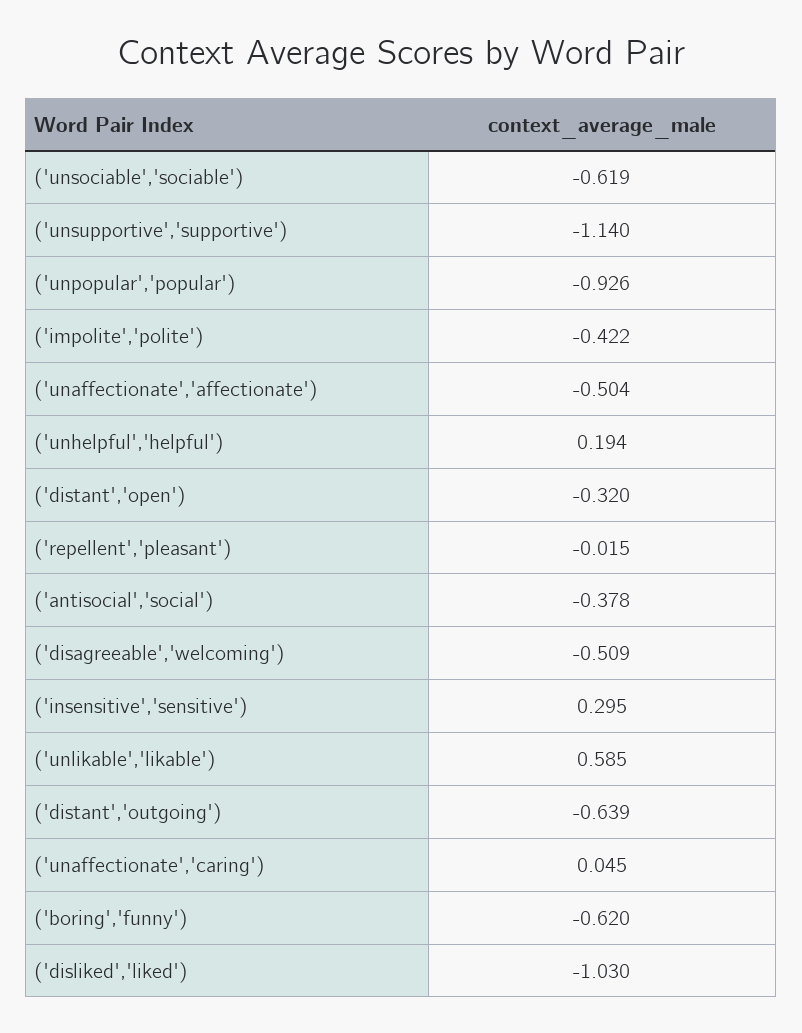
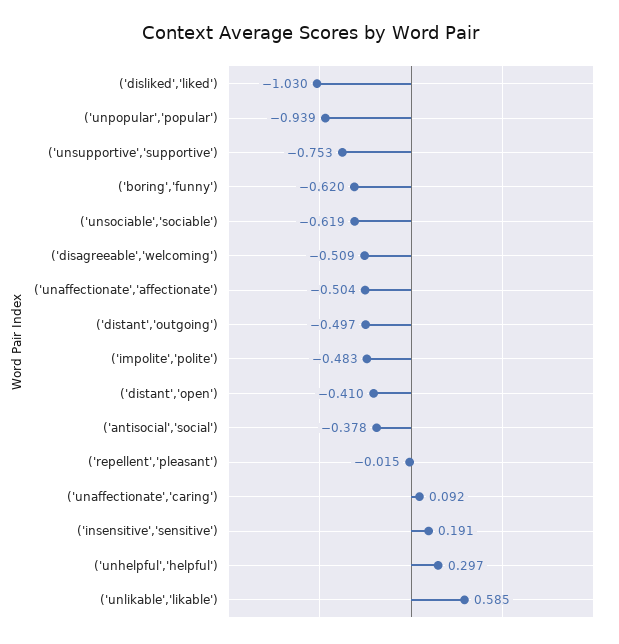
  {
    "('unsociable','sociable')": -0.619,
-   "('unsupportive','supportive')": -1.14,
+   "('unsupportive','supportive')": -0.753,
-   "('unpopular','popular')": -0.926,
+   "('unpopular','popular')": -0.939,
-   "('impolite','polite')": -0.422,
+   "('impolite','polite')": -0.483,
    "('unaffectionate','affectionate')": -0.504,
-   "('unhelpful','helpful')": 0.194,
+   "('unhelpful','helpful')": 0.297,
-   "('distant','open')": -0.32,
+   "('distant','open')": -0.41,
    "('repellent','pleasant')": -0.015,
    "('antisocial','social')": -0.378,
    "('disagreeable','welcoming')": -0.509,
-   "('insensitive','sensitive')": 0.295,
+   "('insensitive','sensitive')": 0.191,
    "('unlikable','likable')": 0.585,
-   "('distant','outgoing')": -0.639,
+   "('distant','outgoing')": -0.497,
-   "('unaffectionate','caring')": 0.045,
+   "('unaffectionate','caring')": 0.092,
    "('boring','funny')": -0.62,
    "('disliked','liked')": -1.03
  }

